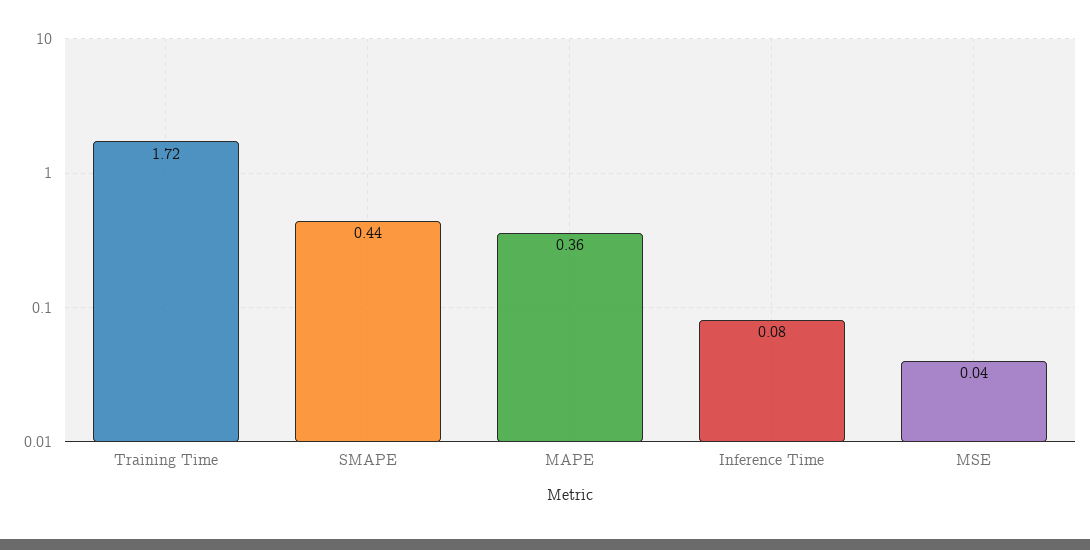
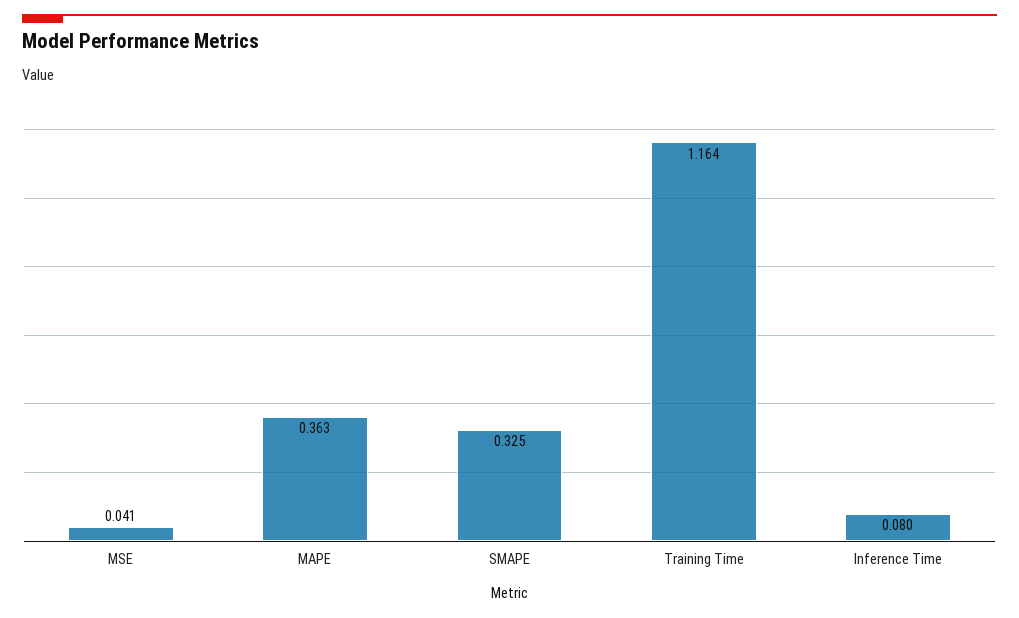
  {
-   "Training Time": 1.72,
+   "Training Time": 1.164,
-   "SMAPE": 0.44,
+   "SMAPE": 0.325,
    "MAPE": 0.363,
    "Inference Time": 0.08,
    "MSE": 0.041
  }

